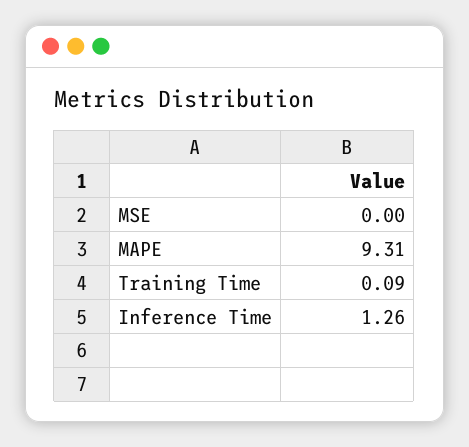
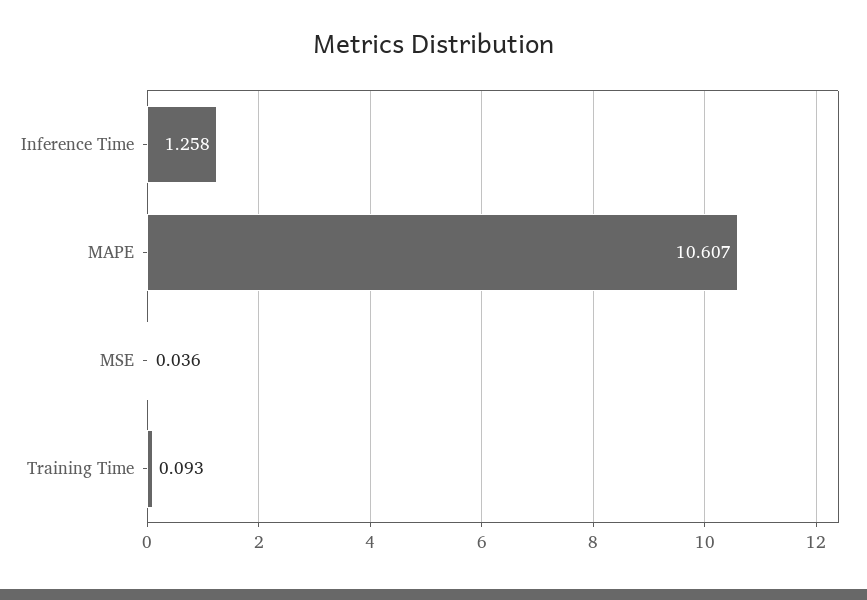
  {
-   "MSE": 0,
+   "MSE": 0.036,
-   "MAPE": 9.31,
+   "MAPE": 10.607,
    "Training Time": 0.093,
    "Inference Time": 1.258
  }

